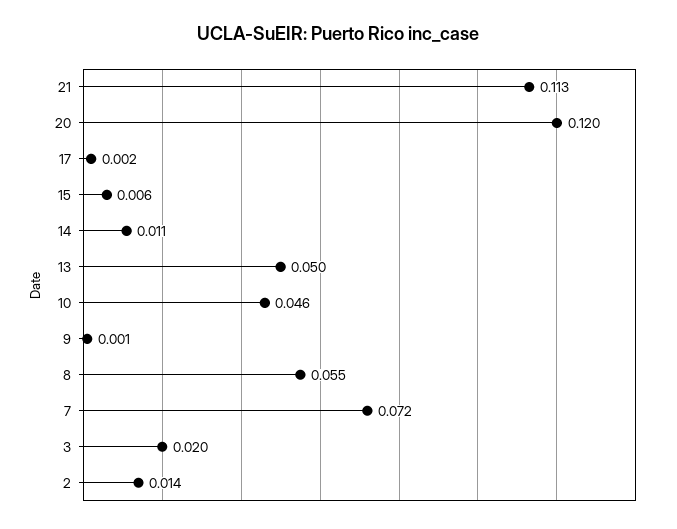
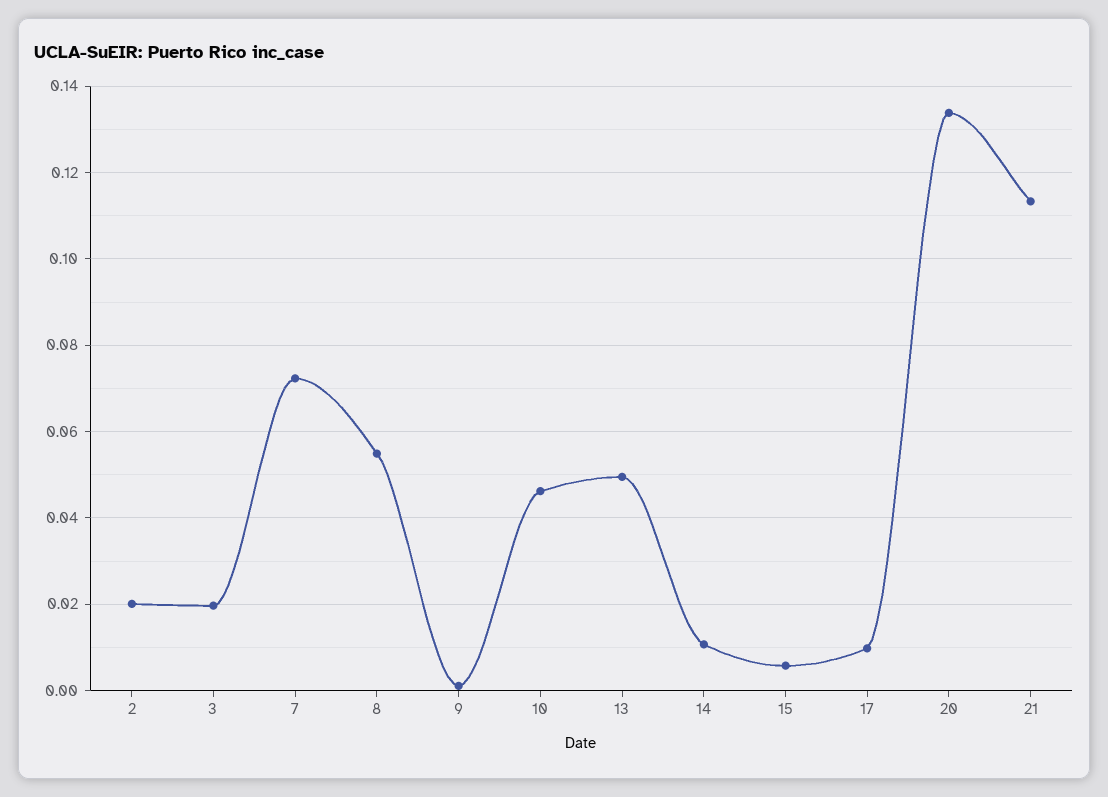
  {
    "21": 0.113,
-   "20": 0.12,
+   "20": 0.134,
-   "17": 0.002,
+   "17": 0.01,
    "15": 0.006,
    "14": 0.011,
    "13": 0.05,
    "10": 0.046,
    "9": 0.001,
    "8": 0.055,
    "7": 0.072,
    "3": 0.02,
-   "2": 0.014
+   "2": 0.02
  }

